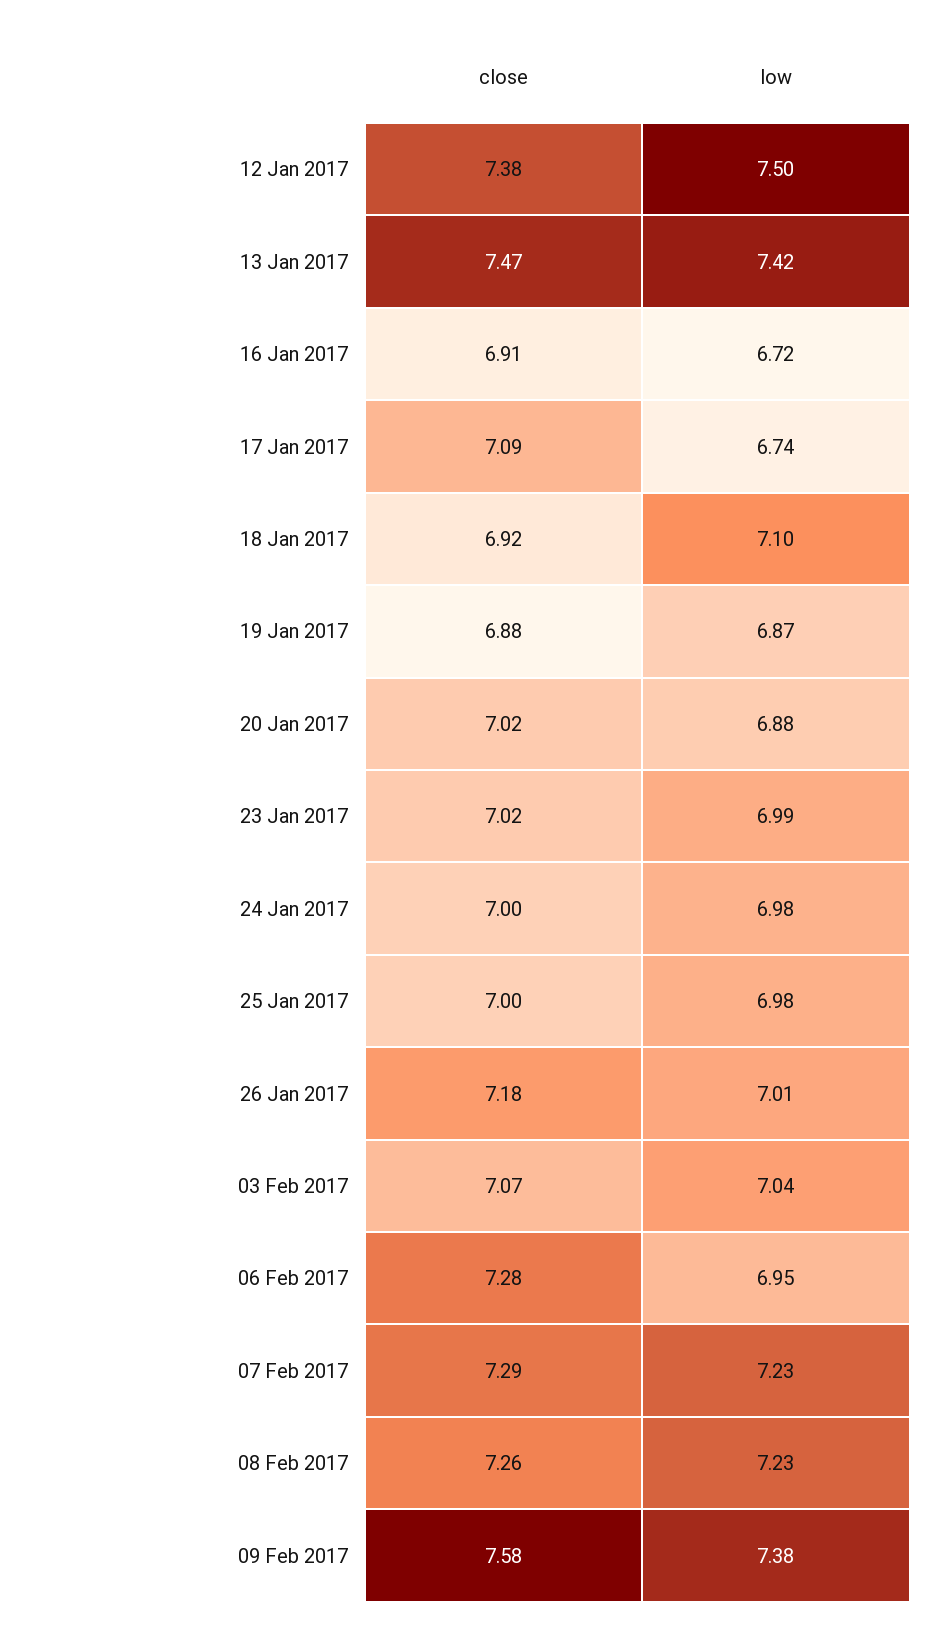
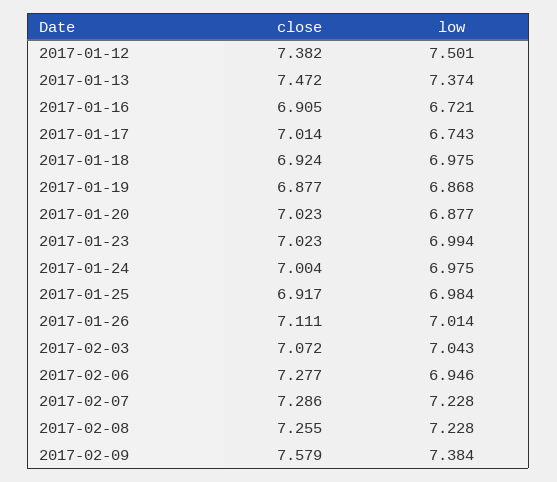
  {
    "close": {
      "12 Jan 2017": 7.382,
      "13 Jan 2017": 7.472,
      "16 Jan 2017": 6.905,
-     "17 Jan 2017": 7.09,
+     "17 Jan 2017": 7.014,
      "18 Jan 2017": 6.924,
      "19 Jan 2017": 6.877,
      "20 Jan 2017": 7.023,
      "23 Jan 2017": 7.023,
      "24 Jan 2017": 7.004,
-     "25 Jan 2017": 7,
+     "25 Jan 2017": 6.917,
-     "26 Jan 2017": 7.18,
+     "26 Jan 2017": 7.111,
      "03 Feb 2017": 7.072,
      "06 Feb 2017": 7.277,
      "07 Feb 2017": 7.286,
      "08 Feb 2017": 7.255,
      "09 Feb 2017": 7.579
    },
    "low": {
      "12 Jan 2017": 7.501,
-     "13 Jan 2017": 7.42,
+     "13 Jan 2017": 7.374,
      "16 Jan 2017": 6.721,
      "17 Jan 2017": 6.743,
-     "18 Jan 2017": 7.1,
+     "18 Jan 2017": 6.975,
      "19 Jan 2017": 6.868,
      "20 Jan 2017": 6.877,
      "23 Jan 2017": 6.994,
      "24 Jan 2017": 6.975,
      "25 Jan 2017": 6.984,
      "26 Jan 2017": 7.014,
      "03 Feb 2017": 7.043,
      "06 Feb 2017": 6.946,
      "07 Feb 2017": 7.228,
      "08 Feb 2017": 7.228,
      "09 Feb 2017": 7.384
    }
  }

